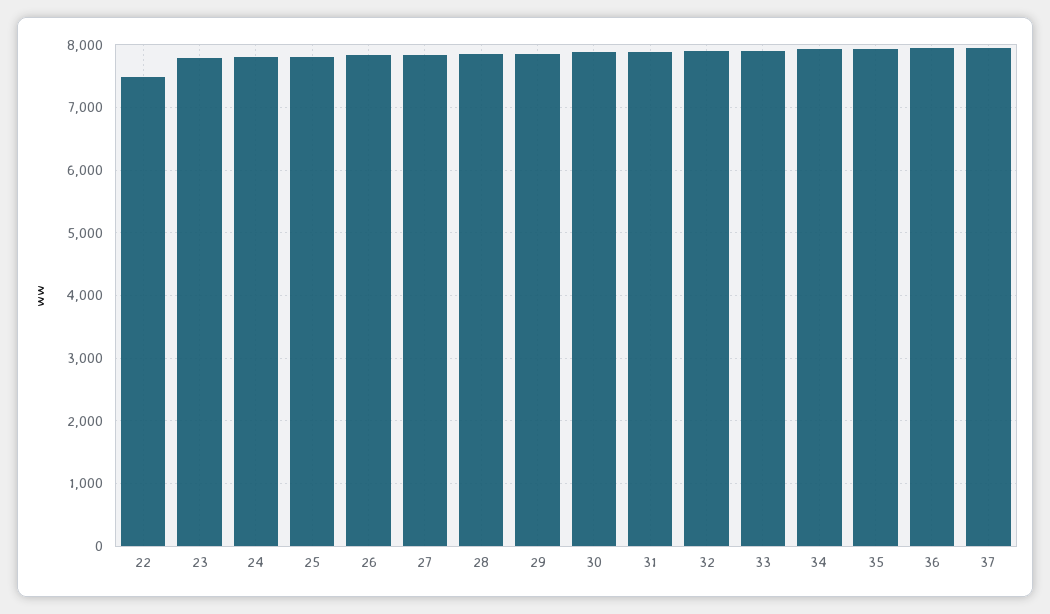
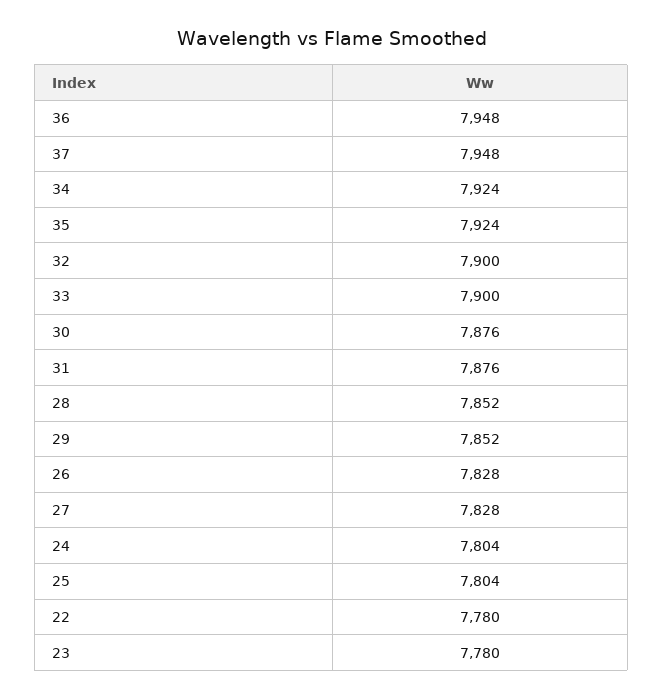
  {
-   "22": 7500,
+   "22": 7780,
    "23": 7780,
    "24": 7804,
    "25": 7804,
    "26": 7828,
    "27": 7828,
    "28": 7852,
    "29": 7852,
    "30": 7876,
    "31": 7876,
    "32": 7900,
    "33": 7900,
    "34": 7924,
    "35": 7924,
    "36": 7948,
    "37": 7948
  }

